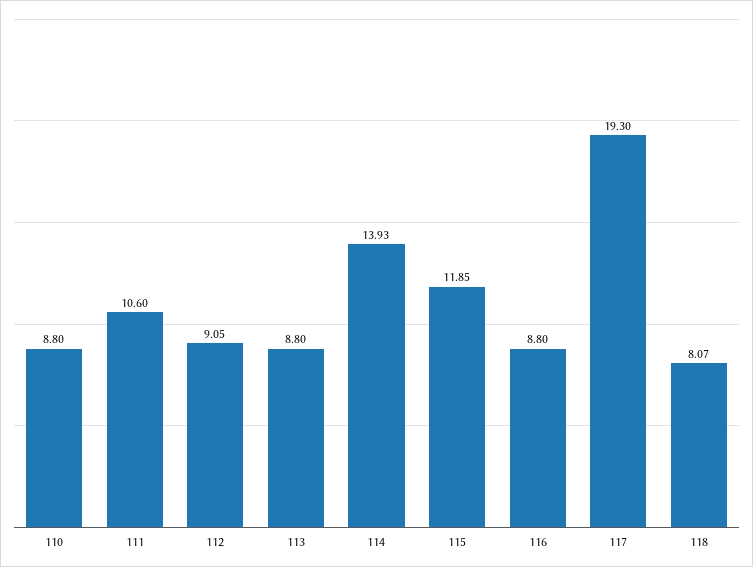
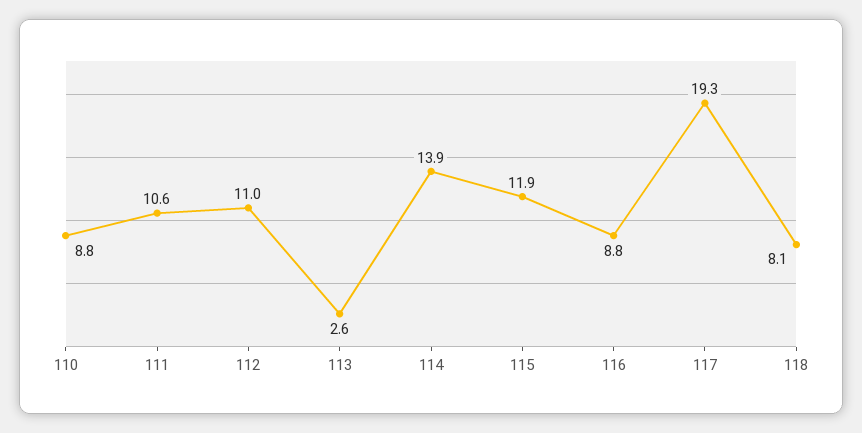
  {
    "110": 8.8,
    "111": 10.6,
-   "112": 9.05,
+   "112": 11,
-   "113": 8.8,
+   "113": 2.6,
    "114": 13.93,
    "115": 11.85,
    "116": 8.8,
    "117": 19.3,
    "118": 8.07
  }

